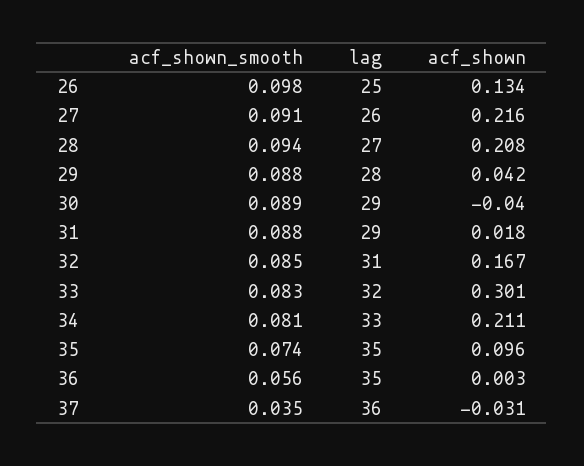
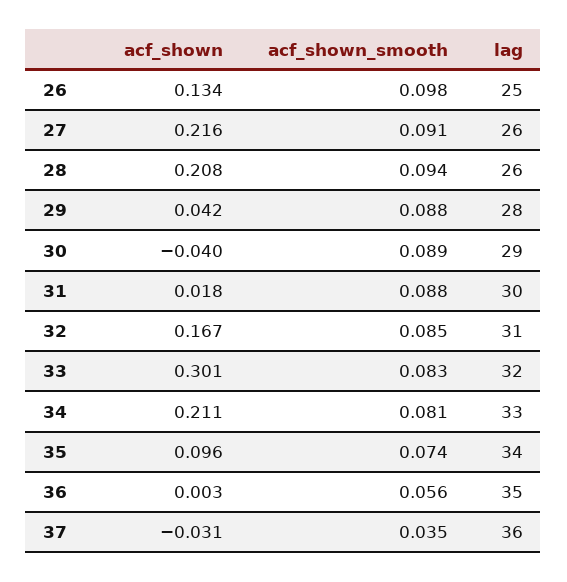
  {
    "acf_shown_smooth": {
      "26": 0.098,
      "27": 0.091,
      "28": 0.094,
      "29": 0.088,
      "30": 0.089,
      "31": 0.088,
      "32": 0.085,
      "33": 0.083,
      "34": 0.081,
      "35": 0.074,
      "36": 0.056,
      "37": 0.035
    },
    "lag": {
      "26": 25,
      "27": 26,
-     "28": 27,
+     "28": 26,
      "29": 28,
      "30": 29,
-     "31": 29,
+     "31": 30,
      "32": 31,
      "33": 32,
      "34": 33,
-     "35": 35,
+     "35": 34,
      "36": 35,
      "37": 36
    },
    "acf_shown": {
      "26": 0.134,
      "27": 0.216,
      "28": 0.208,
      "29": 0.042,
      "30": -0.04,
      "31": 0.018,
      "32": 0.167,
      "33": 0.301,
      "34": 0.211,
      "35": 0.096,
      "36": 0.003,
      "37": -0.031
    }
  }

